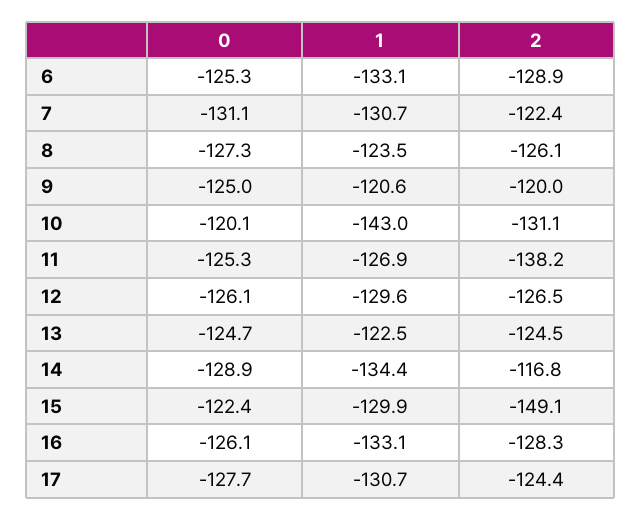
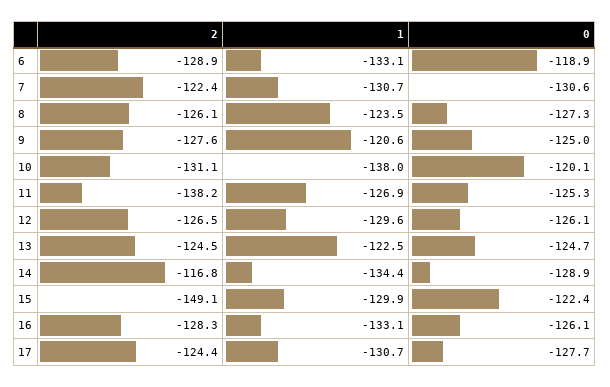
  {
    "0": {
-     "6": -125.3,
+     "6": -118.9,
-     "7": -131.1,
+     "7": -130.6,
      "8": -127.3,
      "9": -125,
      "10": -120.1,
      "11": -125.3,
      "12": -126.1,
      "13": -124.7,
      "14": -128.9,
      "15": -122.4,
      "16": -126.1,
      "17": -127.7
    },
    "1": {
      "6": -133.1,
      "7": -130.7,
      "8": -123.5,
      "9": -120.6,
-     "10": -143,
+     "10": -138,
      "11": -126.9,
      "12": -129.6,
      "13": -122.5,
      "14": -134.4,
      "15": -129.9,
      "16": -133.1,
      "17": -130.7
    },
    "2": {
      "6": -128.9,
      "7": -122.4,
      "8": -126.1,
-     "9": -120,
+     "9": -127.6,
      "10": -131.1,
      "11": -138.2,
      "12": -126.5,
      "13": -124.5,
      "14": -116.8,
      "15": -149.1,
      "16": -128.3,
      "17": -124.4
    }
  }

